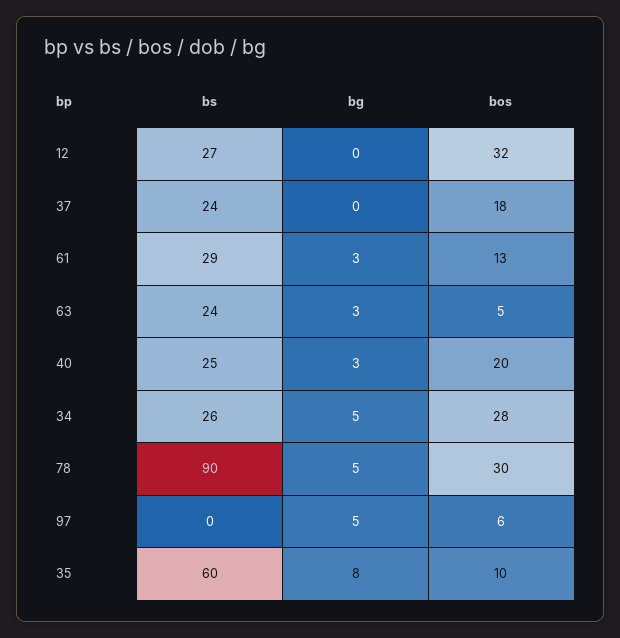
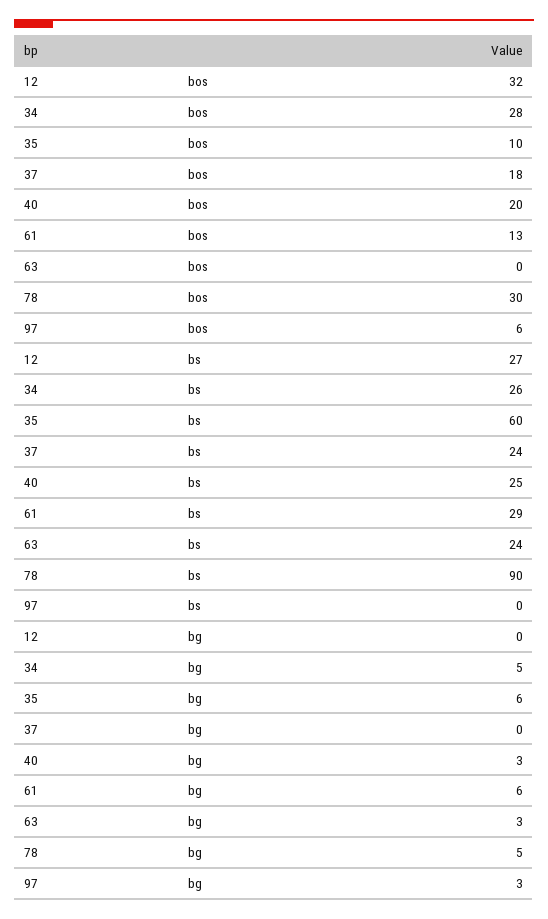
  {
    "bs": {
      "12": 27,
      "37": 24,
      "61": 29,
      "63": 24,
      "40": 25,
      "34": 26,
      "78": 90,
      "97": 0,
      "35": 60
    },
    "bg": {
      "12": 0,
      "37": 0,
-     "61": 3,
+     "61": 6,
      "63": 3,
      "40": 3,
      "34": 5,
      "78": 5,
-     "97": 5,
+     "97": 3,
-     "35": 8
+     "35": 6
    },
    "bos": {
      "12": 32,
      "37": 18,
      "61": 13,
-     "63": 5,
+     "63": 0,
      "40": 20,
      "34": 28,
      "78": 30,
      "97": 6,
      "35": 10
    }
  }

